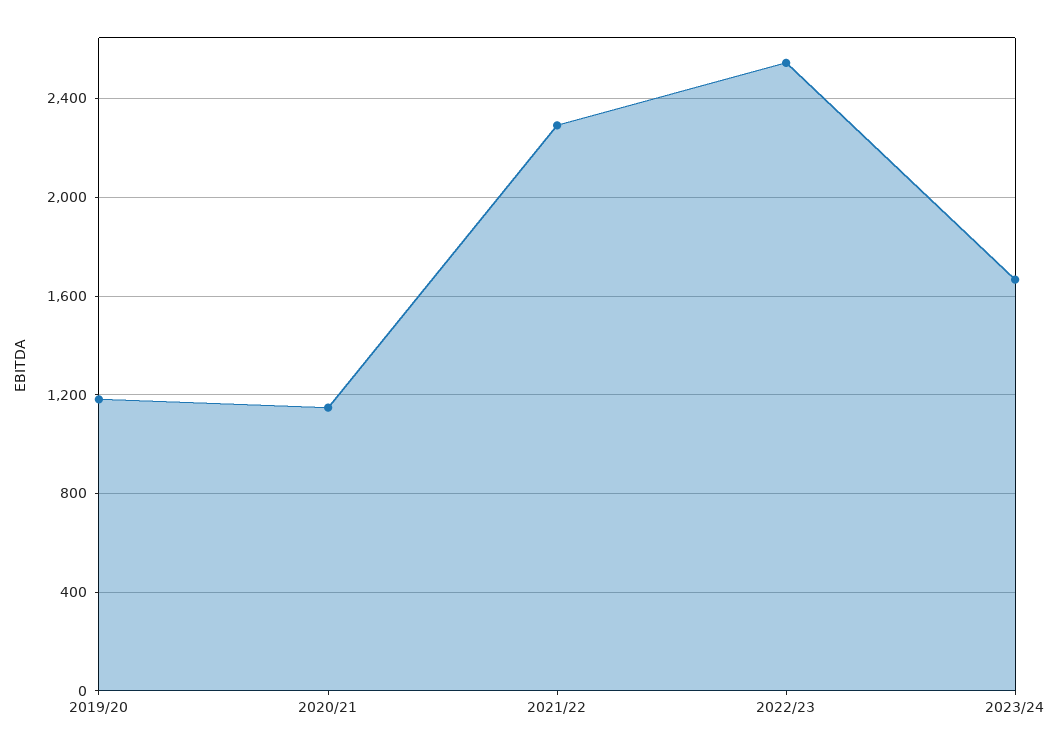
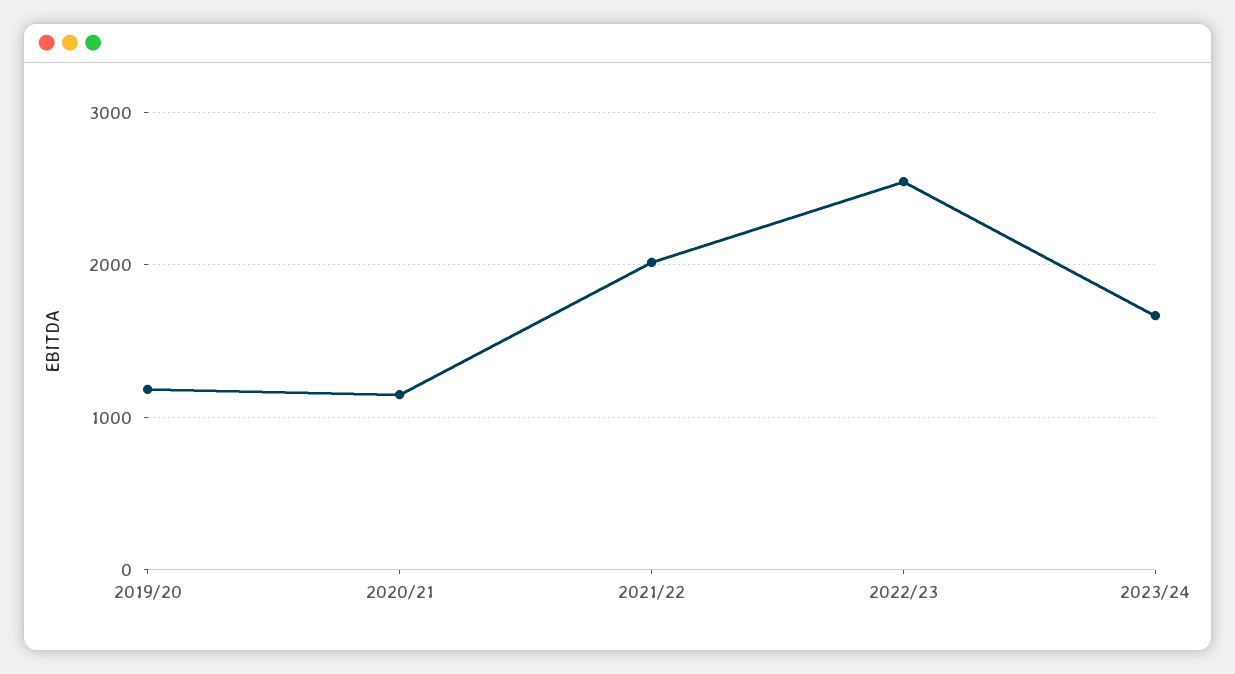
  {
    "2019/20": 1200,
    "2020/21": 1150,
-   "2021/22": 2300,
+   "2021/22": 2000,
    "2022/23": 2550,
    "2023/24": 1650
  }

